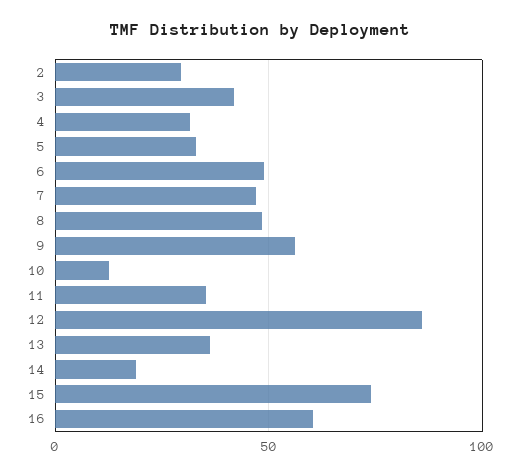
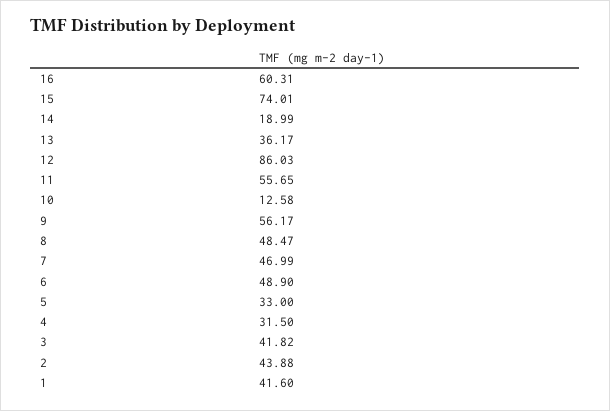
  {
-   "2": 30,
+   "2": 43.88,
    "3": 41.82,
    "4": 31.5,
    "5": 33,
    "6": 48.9,
    "7": 46.99,
    "8": 48.47,
    "9": 56.17,
    "10": 12.58,
-   "11": 35,
+   "11": 55.65,
    "12": 86.03,
    "13": 36.17,
    "14": 18.99,
    "15": 74.01,
-   "16": 60.31
+   "16": 60.31,
+   "1": 41.6
  }

